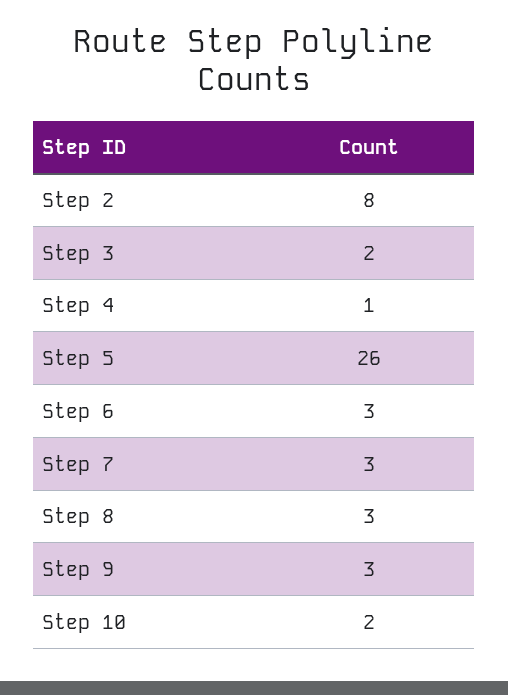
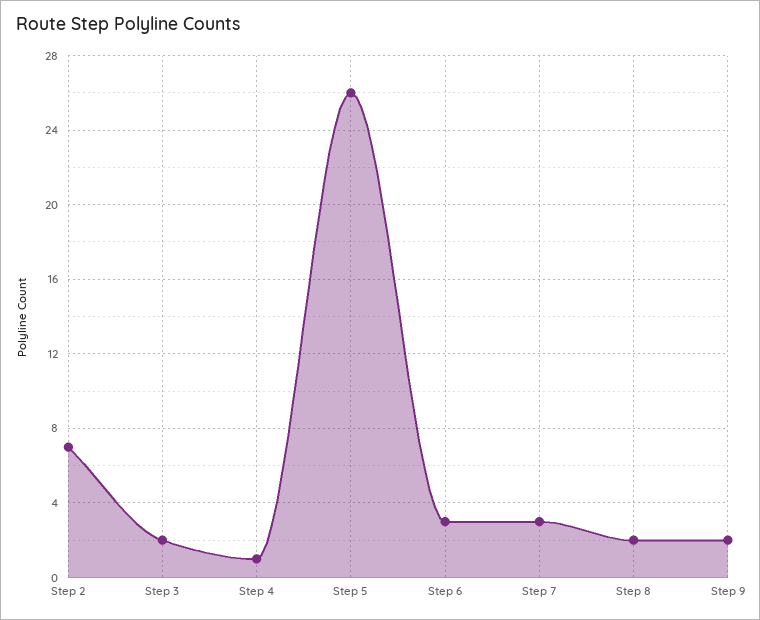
  {
-   "Step 2": 8,
+   "Step 2": 7,
    "Step 3": 2,
    "Step 4": 1,
    "Step 5": 26,
    "Step 6": 3,
    "Step 7": 3,
-   "Step 8": 3,
+   "Step 8": 2,
-   "Step 9": 3,
+   "Step 9": 2
-   "Step 10": 2
  }

